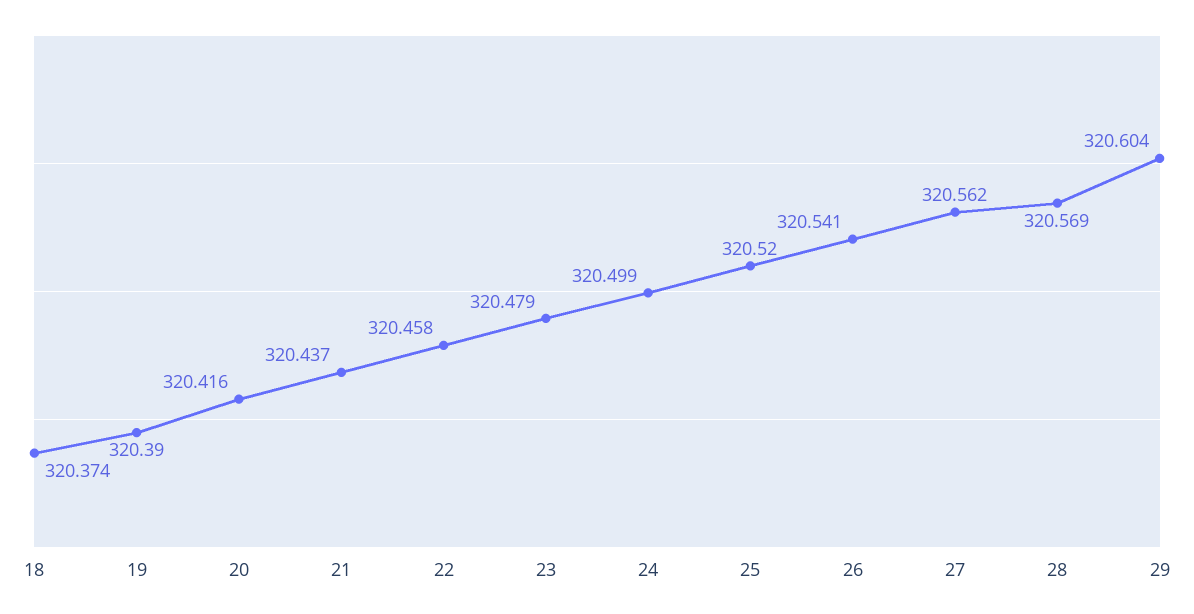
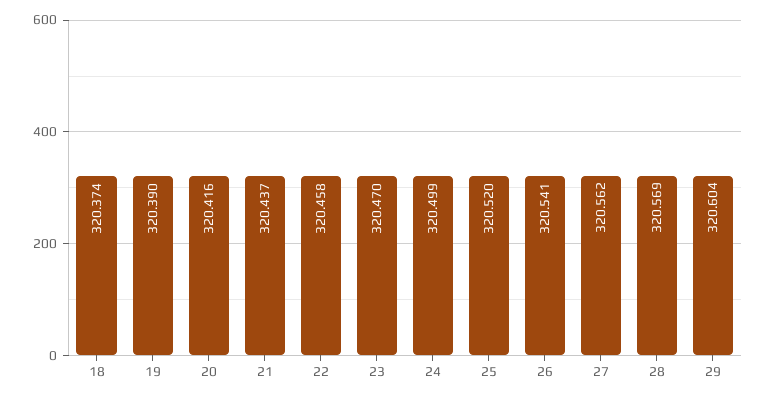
  {
    "18": 320.374,
    "19": 320.39,
    "20": 320.416,
    "21": 320.437,
    "22": 320.458,
-   "23": 320.479,
+   "23": 320.47,
    "24": 320.499,
    "25": 320.52,
    "26": 320.541,
    "27": 320.562,
    "28": 320.569,
    "29": 320.604
  }

